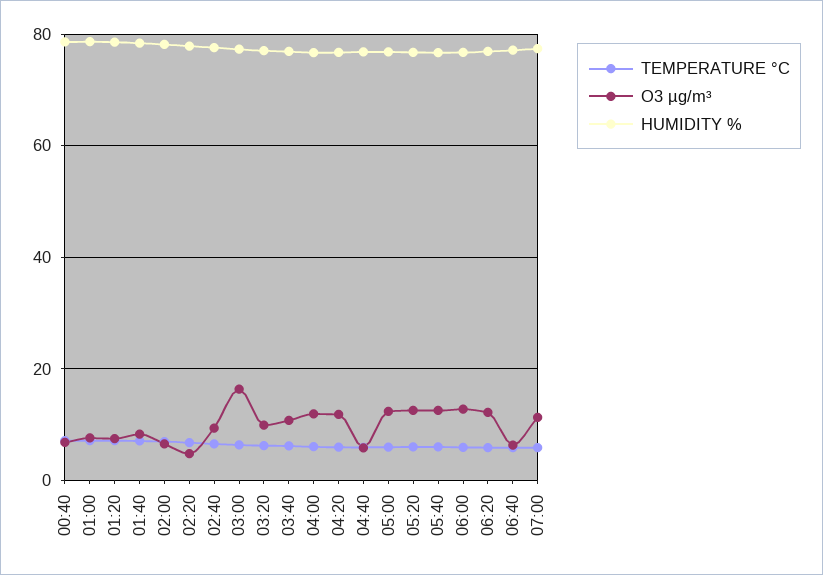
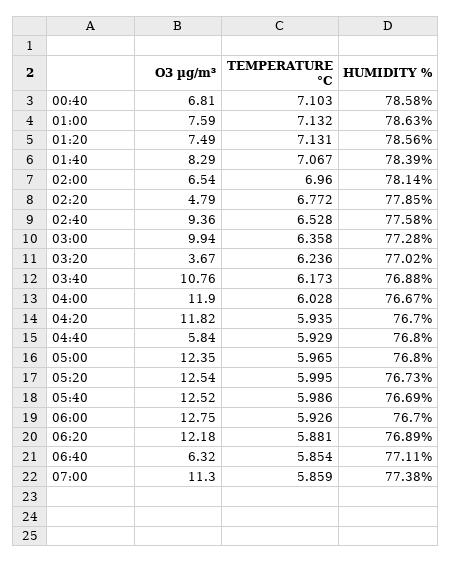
  {
    "TEMPERATURE °C": {
      "00:40": 7.103,
      "01:00": 7.132,
      "01:20": 7.131,
      "01:40": 7.067,
      "02:00": 6.96,
      "02:20": 6.772,
      "02:40": 6.528,
      "03:00": 6.358,
      "03:20": 6.236,
      "03:40": 6.173,
      "04:00": 6.028,
      "04:20": 5.935,
      "04:40": 5.929,
      "05:00": 5.965,
      "05:20": 5.995,
      "05:40": 5.986,
      "06:00": 5.926,
      "06:20": 5.881,
      "06:40": 5.854,
      "07:00": 5.859
    },
    "O3 µg/m³": {
      "00:40": 6.81,
      "01:00": 7.59,
      "01:20": 7.49,
      "01:40": 8.29,
      "02:00": 6.54,
      "02:20": 4.79,
      "02:40": 9.36,
-     "03:00": 16,
+     "03:00": 9.94,
-     "03:20": 10,
+     "03:20": 3.67,
      "03:40": 10.76,
      "04:00": 11.9,
      "04:20": 11.82,
      "04:40": 5.84,
      "05:00": 12.35,
      "05:20": 12.54,
      "05:40": 12.52,
      "06:00": 12.75,
      "06:20": 12.18,
      "06:40": 6.32,
      "07:00": 11.3
    },
    "HUMIDITY %": {
      "00:40": 78.58,
      "01:00": 78.63,
      "01:20": 78.56,
      "01:40": 78.39,
      "02:00": 78.14,
      "02:20": 77.85,
      "02:40": 77.58,
      "03:00": 77.28,
      "03:20": 77.02,
      "03:40": 76.88,
      "04:00": 76.67,
      "04:20": 76.7,
      "04:40": 76.8,
      "05:00": 76.8,
      "05:20": 76.73,
      "05:40": 76.69,
      "06:00": 76.7,
      "06:20": 76.89,
      "06:40": 77.11,
      "07:00": 77.38
    }
  }

